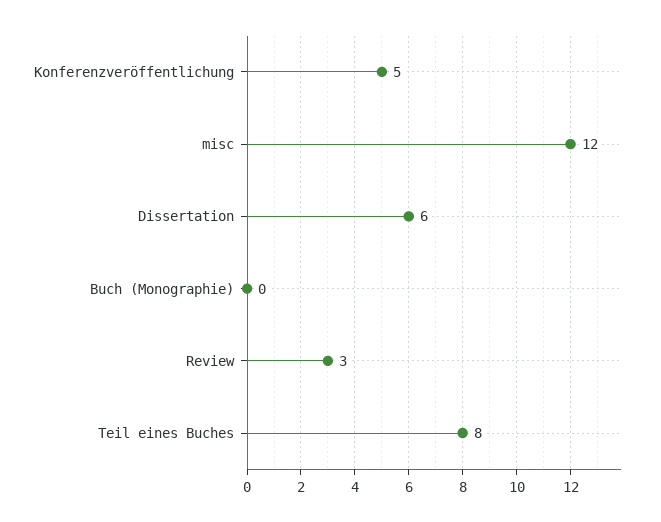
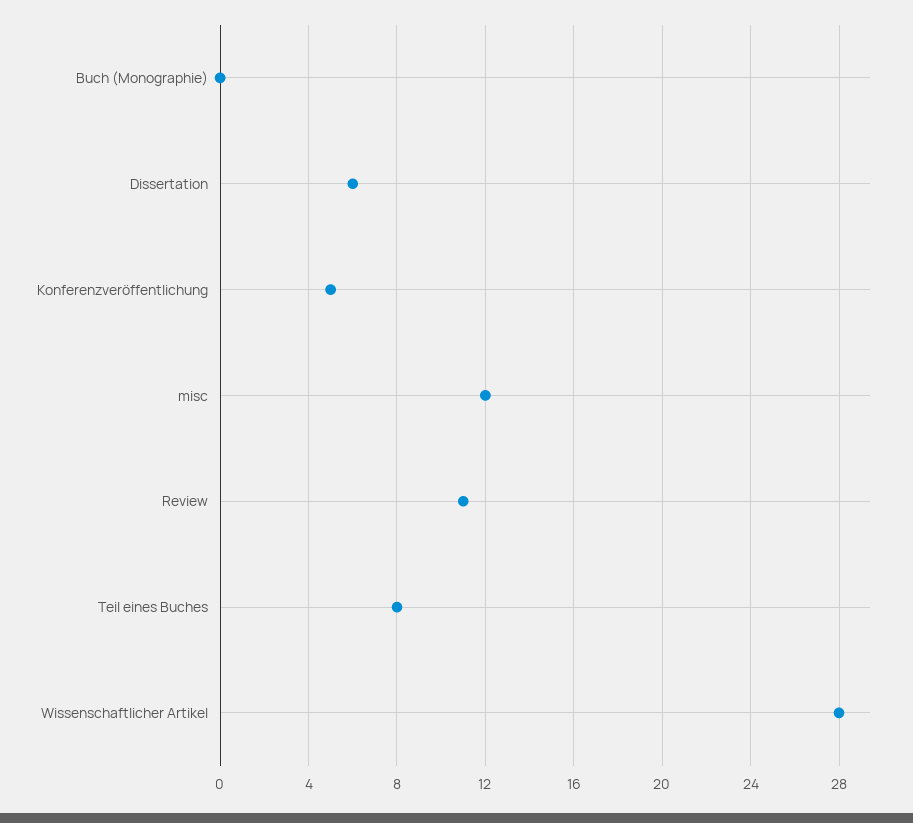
  {
    "Konferenzveröffentlichung": 5,
    "misc": 12,
    "Dissertation": 6,
    "Buch (Monographie)": 0,
-   "Review": 3,
+   "Review": 11,
-   "Teil eines Buches": 8
+   "Teil eines Buches": 8,
+   "Wissenschaftlicher Artikel": 28
  }

